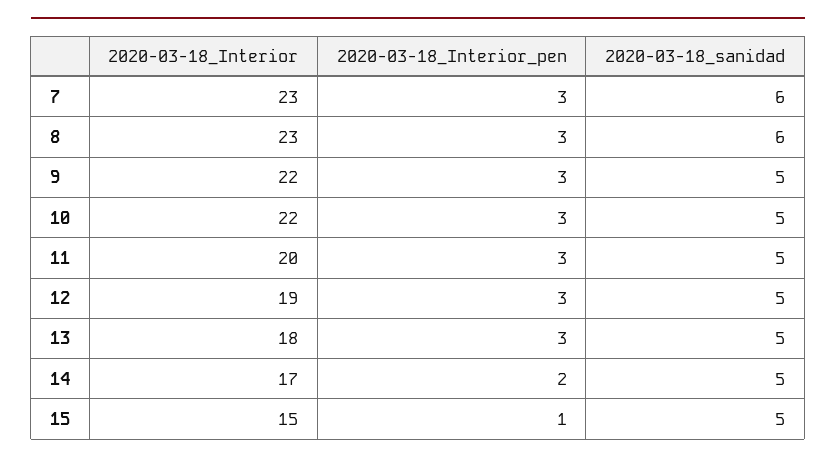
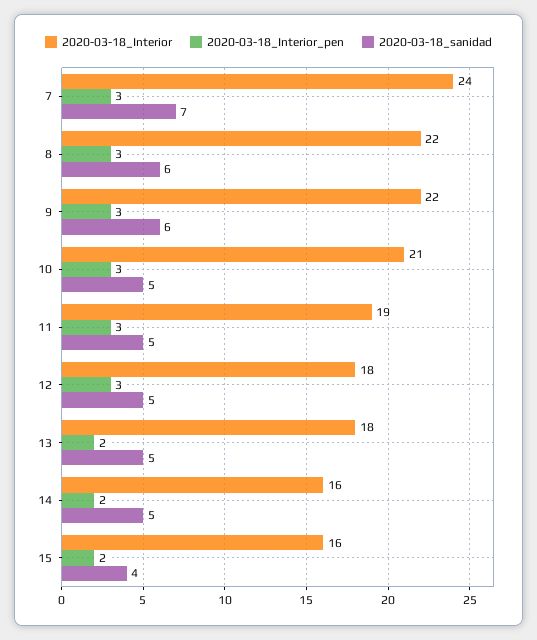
  {
    "2020-03-18_Interior": {
-     "7": 23,
+     "7": 24,
-     "8": 23,
+     "8": 22,
      "9": 22,
-     "10": 22,
+     "10": 21,
-     "11": 20,
+     "11": 19,
-     "12": 19,
+     "12": 18,
      "13": 18,
-     "14": 17,
+     "14": 16,
-     "15": 15
+     "15": 16
    },
    "2020-03-18_Interior_pen": {
      "7": 3,
      "8": 3,
      "9": 3,
      "10": 3,
      "11": 3,
      "12": 3,
-     "13": 3,
+     "13": 2,
      "14": 2,
-     "15": 1
+     "15": 2
    },
    "2020-03-18_sanidad": {
-     "7": 6,
+     "7": 7,
      "8": 6,
-     "9": 5,
+     "9": 6,
      "10": 5,
      "11": 5,
      "12": 5,
      "13": 5,
      "14": 5,
-     "15": 5
+     "15": 4
    }
  }

